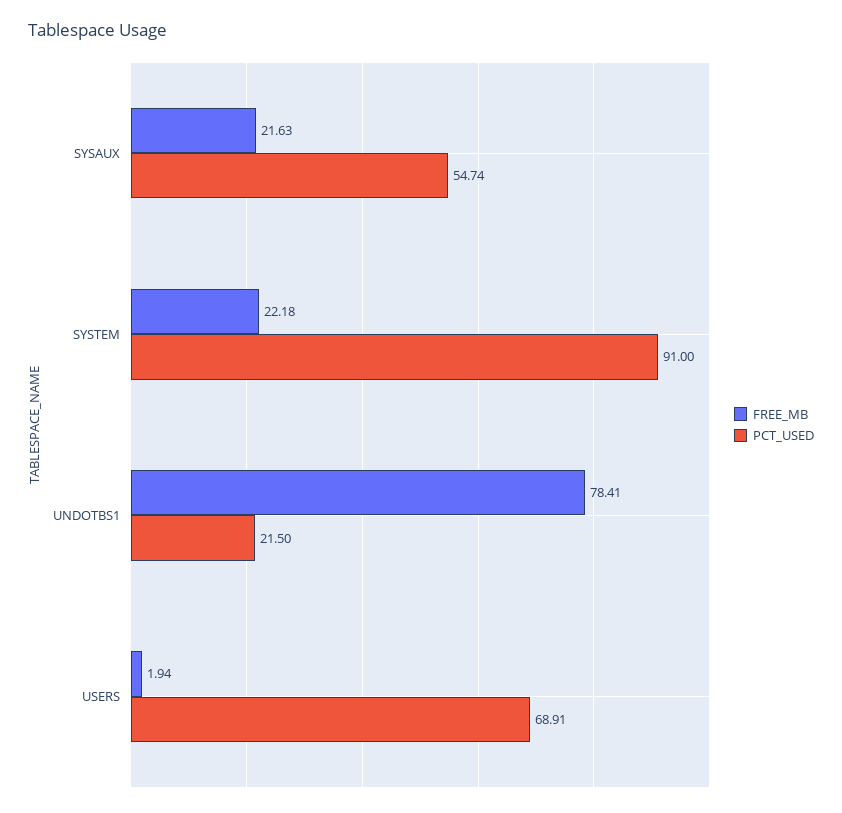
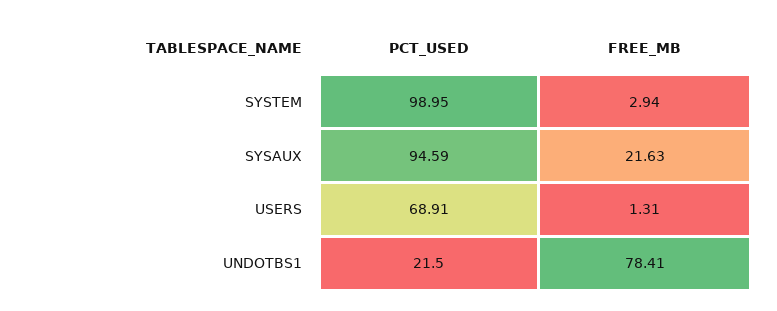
  {
    "FREE_MB": {
      "SYSAUX": 21.63,
-     "SYSTEM": 22.18,
+     "SYSTEM": 2.94,
      "UNDOTBS1": 78.41,
-     "USERS": 1.94
+     "USERS": 1.31
    },
    "PCT_USED": {
-     "SYSAUX": 54.74,
+     "SYSAUX": 94.59,
-     "SYSTEM": 91,
+     "SYSTEM": 98.95,
      "UNDOTBS1": 21.5,
      "USERS": 68.91
    }
  }

